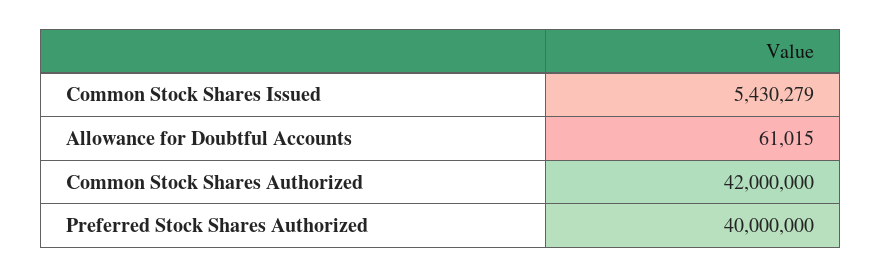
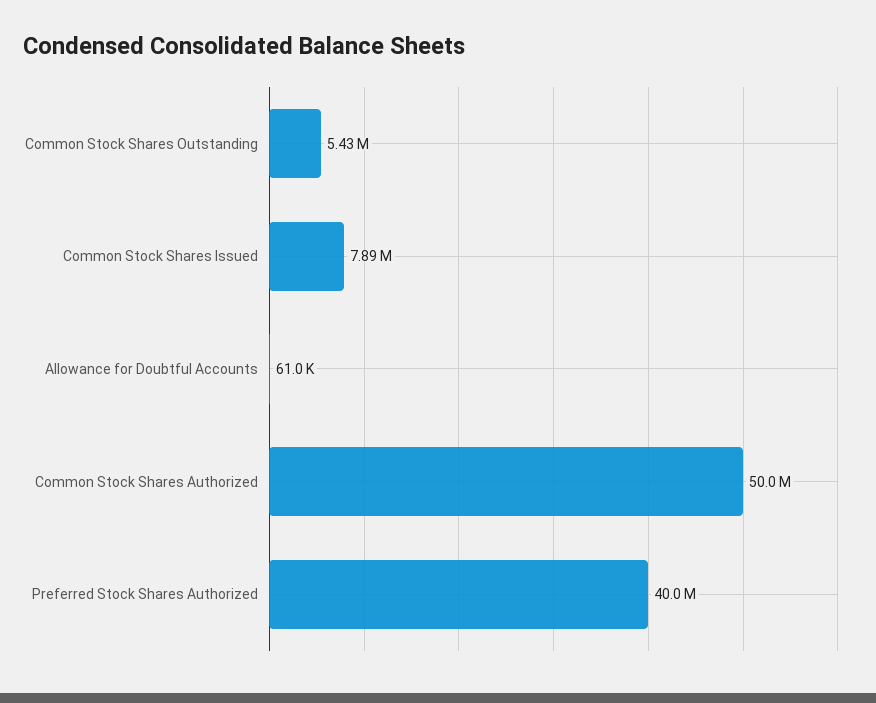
  {
-   "Common Stock Shares Issued": 5430279,
+   "Common Stock Shares Issued": 7890000,
    "Allowance for Doubtful Accounts": 61015,
-   "Common Stock Shares Authorized": 42000000,
+   "Common Stock Shares Authorized": 50000000,
-   "Preferred Stock Shares Authorized": 40000000
+   "Preferred Stock Shares Authorized": 40000000,
+   "Common Stock Shares Outstanding": 5430000
  }

